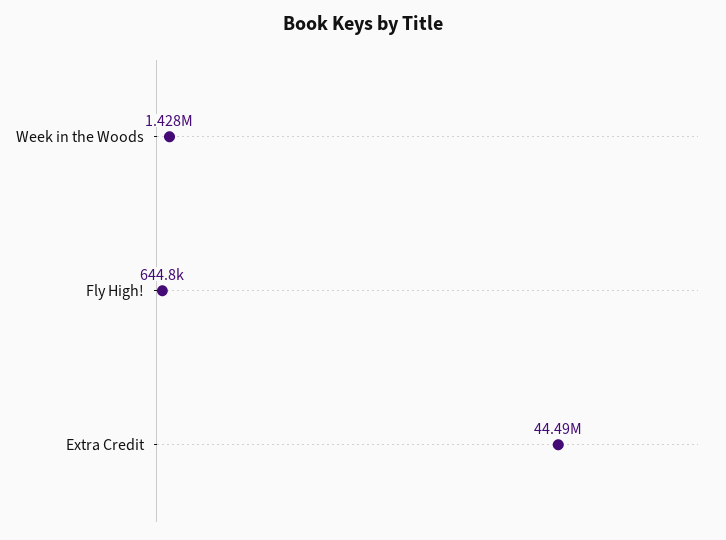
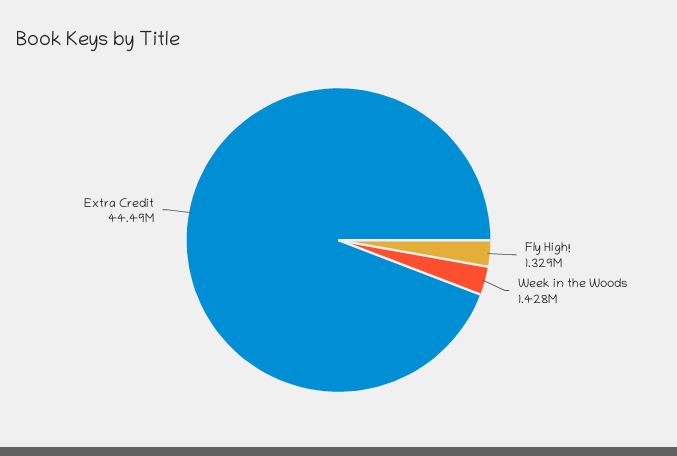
  {
    "Week in the Woods": 1428000,
-   "Fly High!": 644800,
+   "Fly High!": 1329000,
    "Extra Credit": 44490000
  }

